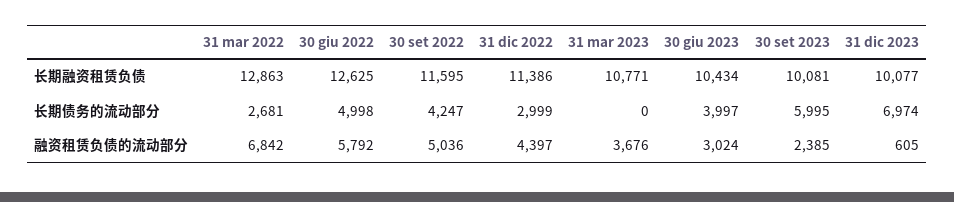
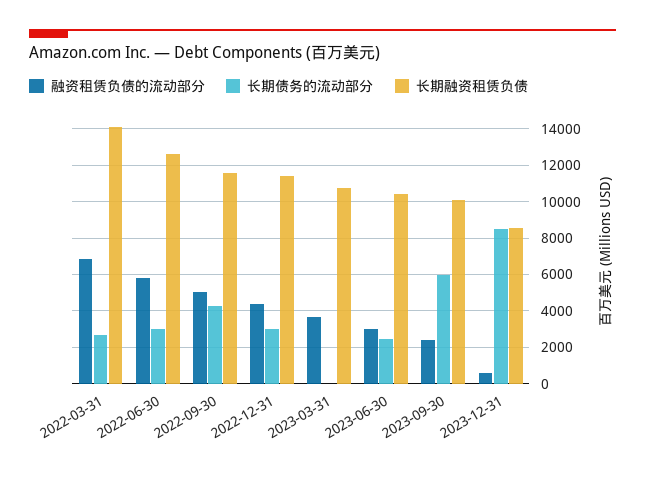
  {
    "长期融资租赁负债": {
-     "31 mar 2022": 12863,
+     "31 mar 2022": 14000,
      "30 giu 2022": 12625,
      "30 set 2022": 11595,
      "31 dic 2022": 11386,
      "31 mar 2023": 10771,
      "30 giu 2023": 10434,
      "30 set 2023": 10081,
-     "31 dic 2023": 10077
+     "31 dic 2023": 8500
    },
    "长期债务的流动部分": {
      "31 mar 2022": 2681,
-     "30 giu 2022": 4998,
+     "30 giu 2022": 3000,
      "30 set 2022": 4247,
      "31 dic 2022": 2999,
      "31 mar 2023": 0,
-     "30 giu 2023": 3997,
+     "30 giu 2023": 2500,
      "30 set 2023": 5995,
-     "31 dic 2023": 6974
+     "31 dic 2023": 8500
    },
    "融资租赁负债的流动部分": {
      "31 mar 2022": 6842,
      "30 giu 2022": 5792,
      "30 set 2022": 5036,
      "31 dic 2022": 4397,
      "31 mar 2023": 3676,
      "30 giu 2023": 3024,
      "30 set 2023": 2385,
      "31 dic 2023": 605
    }
  }

